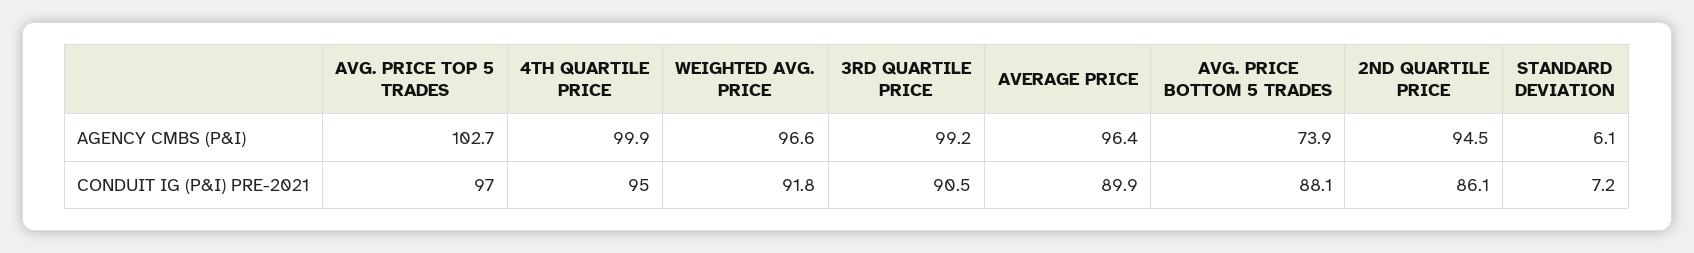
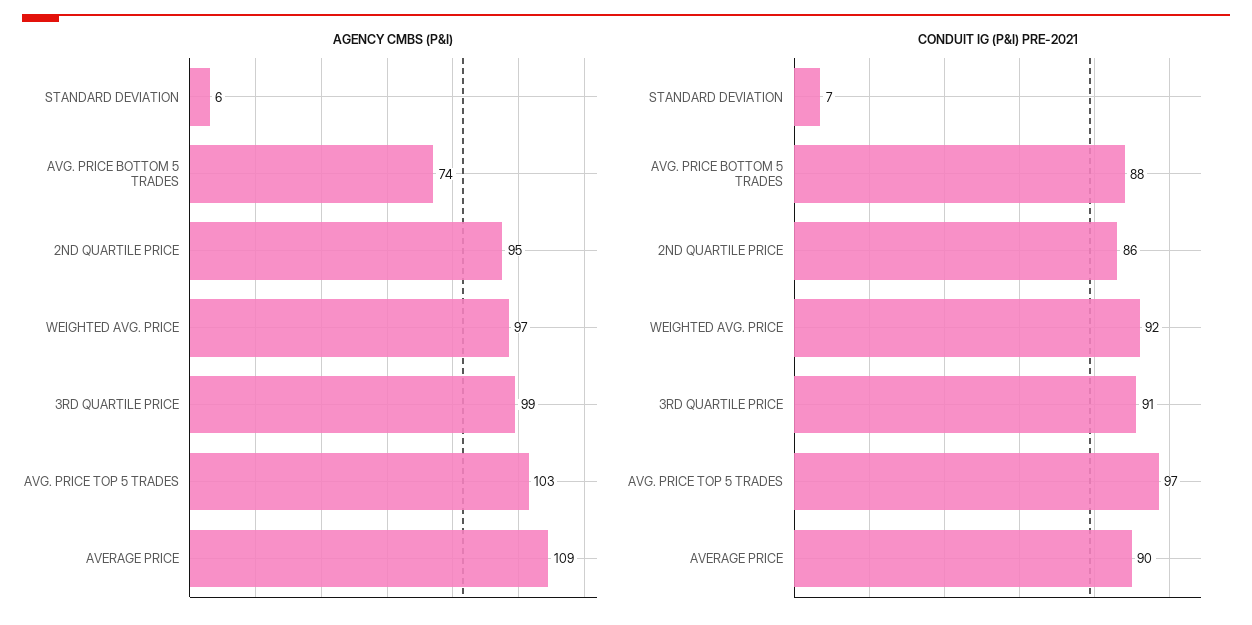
  {
    "AGENCY CMBS (P&I)": {
      "AVG. PRICE TOP 5 TRADES": 102.7,
-     "4TH QUARTILE PRICE": 99.9,
      "WEIGHTED AVG. PRICE": 96.6,
      "3RD QUARTILE PRICE": 99.2,
-     "AVERAGE PRICE": 96.4,
+     "AVERAGE PRICE": 109,
      "AVG. PRICE BOTTOM 5 TRADES": 73.9,
      "2ND QUARTILE PRICE": 94.5,
      "STANDARD DEVIATION": 6.1
    },
    "CONDUIT IG (P&I) PRE-2021": {
      "AVG. PRICE TOP 5 TRADES": 97,
-     "4TH QUARTILE PRICE": 95,
      "WEIGHTED AVG. PRICE": 91.8,
      "3RD QUARTILE PRICE": 90.5,
      "AVERAGE PRICE": 89.9,
      "AVG. PRICE BOTTOM 5 TRADES": 88.1,
      "2ND QUARTILE PRICE": 86.1,
      "STANDARD DEVIATION": 7.2
    }
  }

